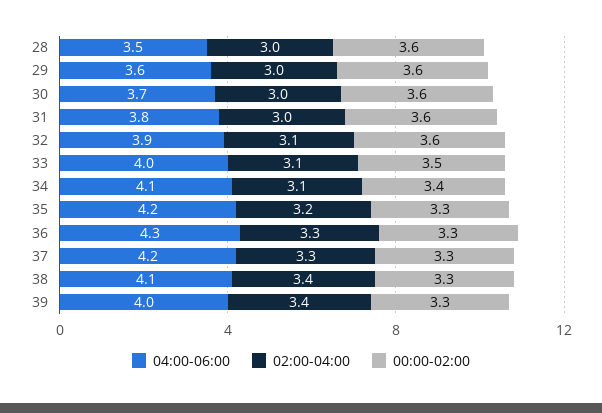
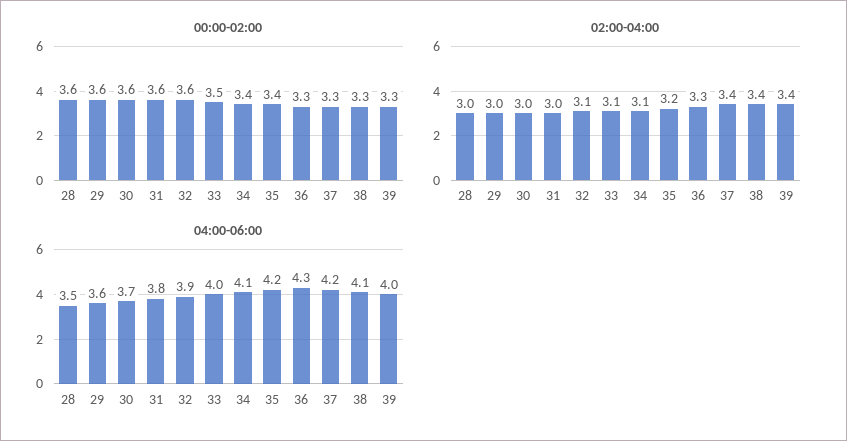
  {
    "04:00-06:00": {
      "28": 3.5,
      "29": 3.6,
      "30": 3.7,
      "31": 3.8,
      "32": 3.9,
      "33": 4,
      "34": 4.1,
      "35": 4.2,
      "36": 4.3,
      "37": 4.2,
      "38": 4.1,
      "39": 4
    },
    "02:00-04:00": {
      "28": 3,
      "29": 3,
      "30": 3,
      "31": 3,
      "32": 3.1,
      "33": 3.1,
      "34": 3.1,
      "35": 3.2,
      "36": 3.3,
-     "37": 3.3,
+     "37": 3.4,
      "38": 3.4,
      "39": 3.4
    },
    "00:00-02:00": {
      "28": 3.6,
      "29": 3.6,
      "30": 3.6,
      "31": 3.6,
      "32": 3.6,
      "33": 3.5,
      "34": 3.4,
-     "35": 3.3,
+     "35": 3.4,
      "36": 3.3,
      "37": 3.3,
      "38": 3.3,
      "39": 3.3
    }
  }

